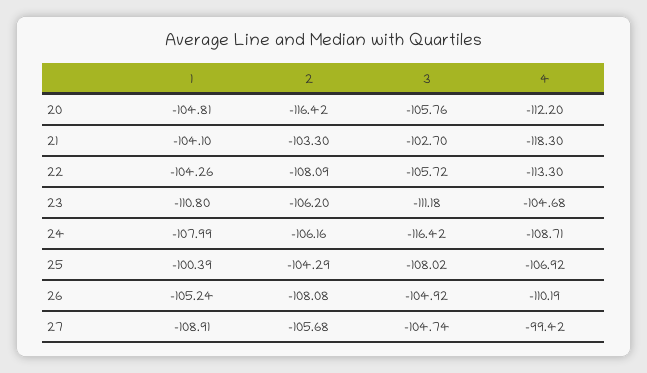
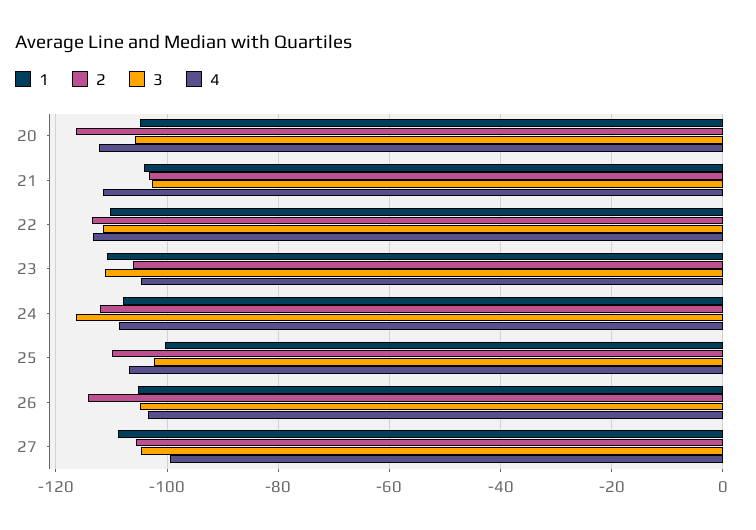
  {
    "1": {
      "20": -104.81,
      "21": -104.1,
-     "22": -104.26,
+     "22": -110,
      "23": -110.8,
      "24": -107.99,
      "25": -100.39,
      "26": -105.24,
      "27": -108.91
    },
    "2": {
      "20": -116.42,
      "21": -103.3,
-     "22": -108.09,
+     "22": -114,
      "23": -106.2,
-     "24": -106.16,
+     "24": -112,
-     "25": -104.29,
+     "25": -110,
-     "26": -108.08,
+     "26": -114,
      "27": -105.68
    },
    "3": {
      "20": -105.76,
      "21": -102.7,
-     "22": -105.72,
+     "22": -112,
      "23": -111.18,
      "24": -116.42,
-     "25": -108.02,
+     "25": -102,
      "26": -104.92,
      "27": -104.74
    },
    "4": {
      "20": -112.2,
-     "21": -118.3,
+     "21": -112,
      "22": -113.3,
      "23": -104.68,
      "24": -108.71,
      "25": -106.92,
-     "26": -110.19,
+     "26": -104,
      "27": -99.42
    }
  }

